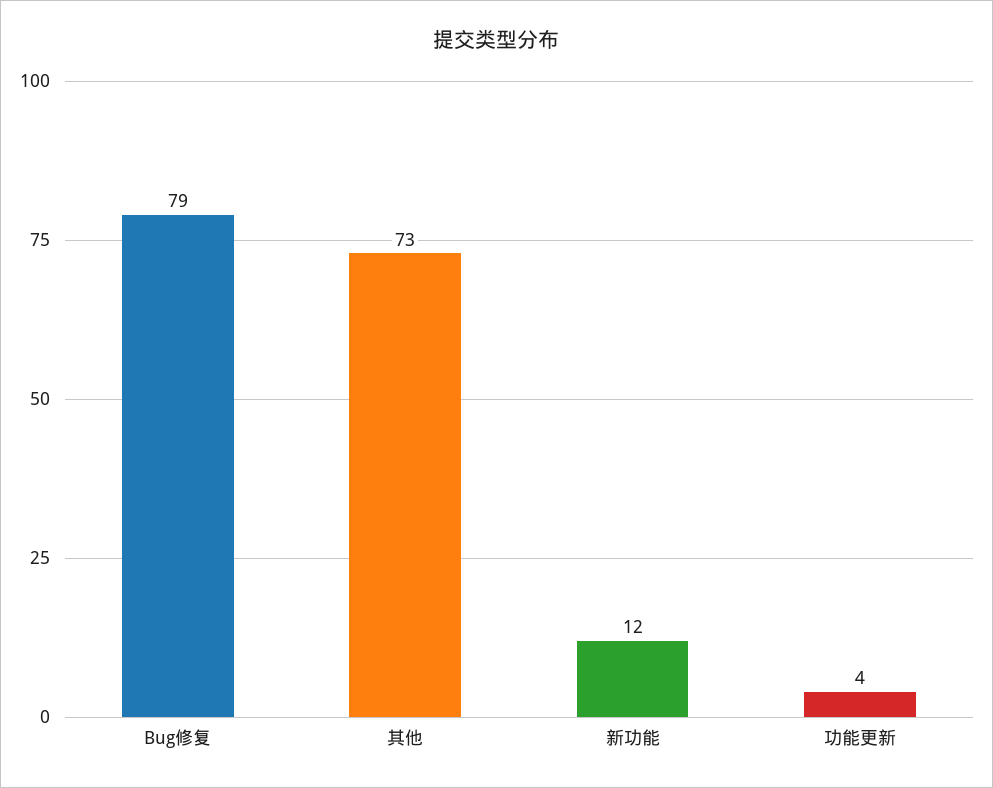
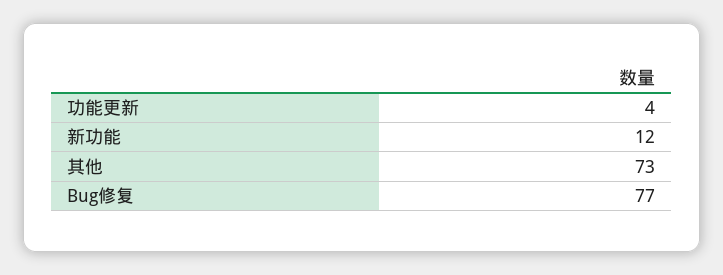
  {
-   "Bug修复": 79,
+   "Bug修复": 77,
    "其他": 73,
    "新功能": 12,
    "功能更新": 4
  }

